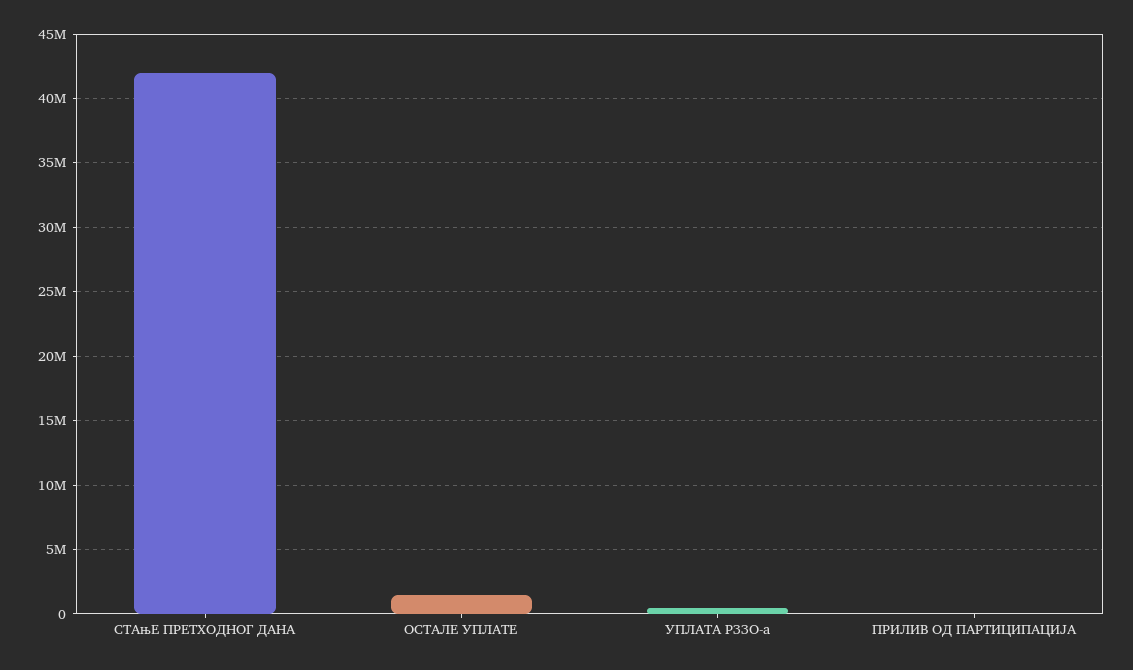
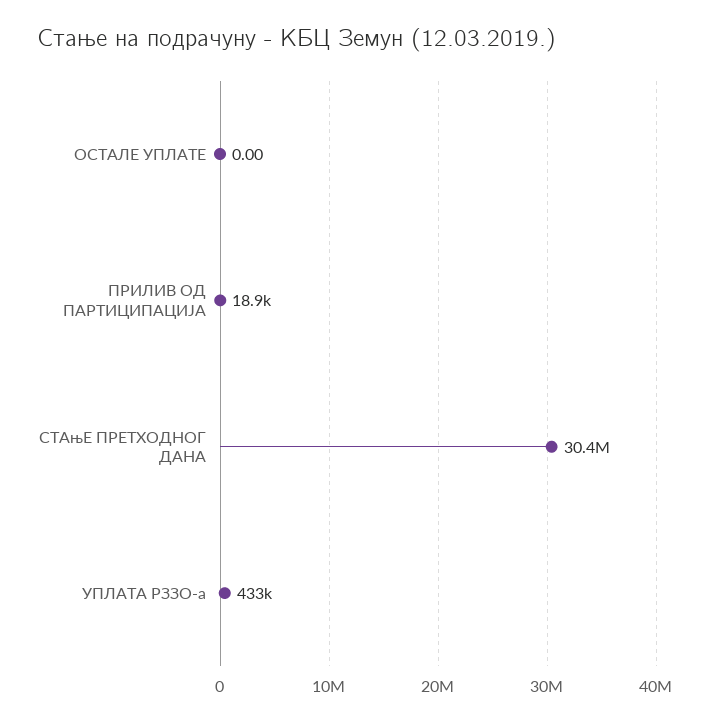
  {
-   "СТАњЕ ПРЕТХОДНОГ ДАНА": 42000000,
+   "СТАњЕ ПРЕТХОДНОГ ДАНА": 30400000,
-   "ОСТАЛЕ УПЛАТЕ": 1500000,
+   "ОСТАЛЕ УПЛАТЕ": 0,
    "УПЛАТА РЗЗО-а": 433000,
    "ПРИЛИВ ОД ПАРТИЦИПАЦИЈА": 18900
  }

